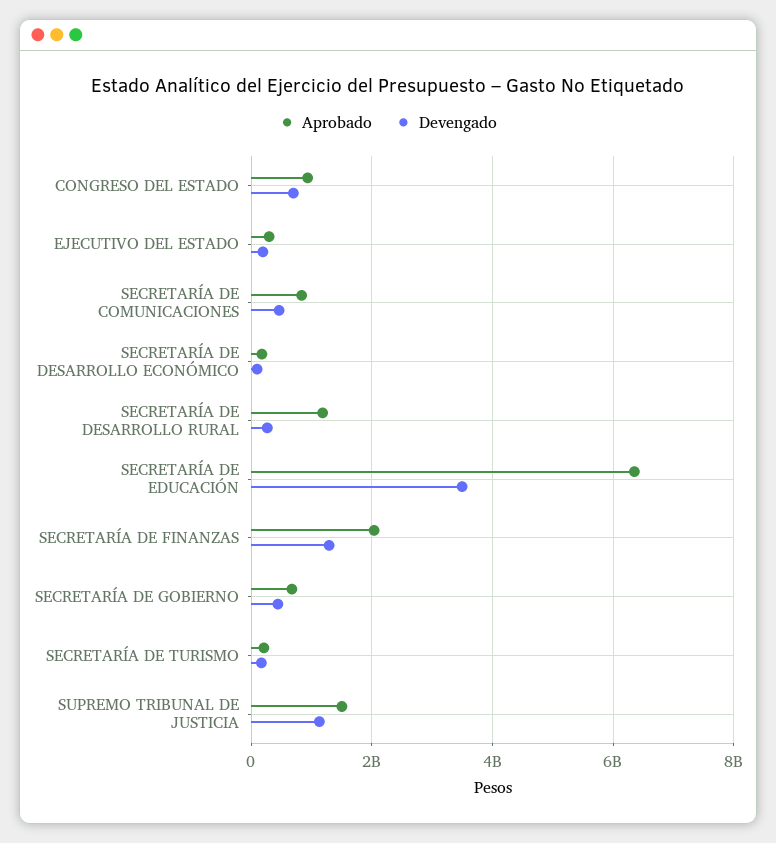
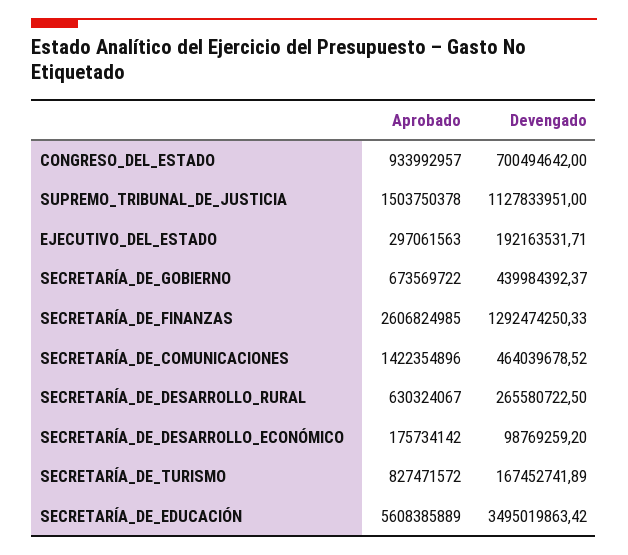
  {
    "Aprobado": {
      "CONGRESO DEL ESTADO": 933992957,
      "EJECUTIVO DEL ESTADO": 297061563,
-     "SECRETARÍA DE COMUNICACIONES": 800000000,
+     "SECRETARÍA DE COMUNICACIONES": 1422354896,
      "SECRETARÍA DE DESARROLLO ECONÓMICO": 175734142,
-     "SECRETARÍA DE DESARROLLO RURAL": 1200000000,
+     "SECRETARÍA DE DESARROLLO RURAL": 630324067,
-     "SECRETARÍA DE EDUCACIÓN": 6400000000,
+     "SECRETARÍA DE EDUCACIÓN": 5608385889,
-     "SECRETARÍA DE FINANZAS": 2000000000,
+     "SECRETARÍA DE FINANZAS": 2606824985,
      "SECRETARÍA DE GOBIERNO": 673569722,
-     "SECRETARÍA DE TURISMO": 200000000,
+     "SECRETARÍA DE TURISMO": 827471572,
      "SUPREMO TRIBUNAL DE JUSTICIA": 1503750378
    },
    "Devengado": {
      "CONGRESO DEL ESTADO": 700494642,
      "EJECUTIVO DEL ESTADO": 192163531.71,
      "SECRETARÍA DE COMUNICACIONES": 464039678.52,
      "SECRETARÍA DE DESARROLLO ECONÓMICO": 98769259.2,
      "SECRETARÍA DE DESARROLLO RURAL": 265580722.5,
      "SECRETARÍA DE EDUCACIÓN": 3495019863.42,
      "SECRETARÍA DE FINANZAS": 1292474250.33,
      "SECRETARÍA DE GOBIERNO": 439984392.37,
      "SECRETARÍA DE TURISMO": 167452741.89,
      "SUPREMO TRIBUNAL DE JUSTICIA": 1127833951
    }
  }

